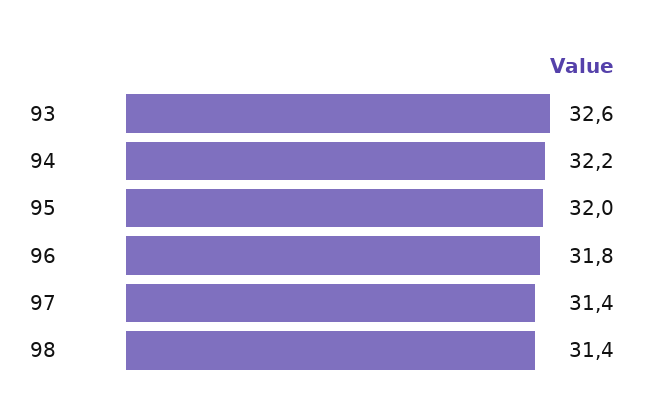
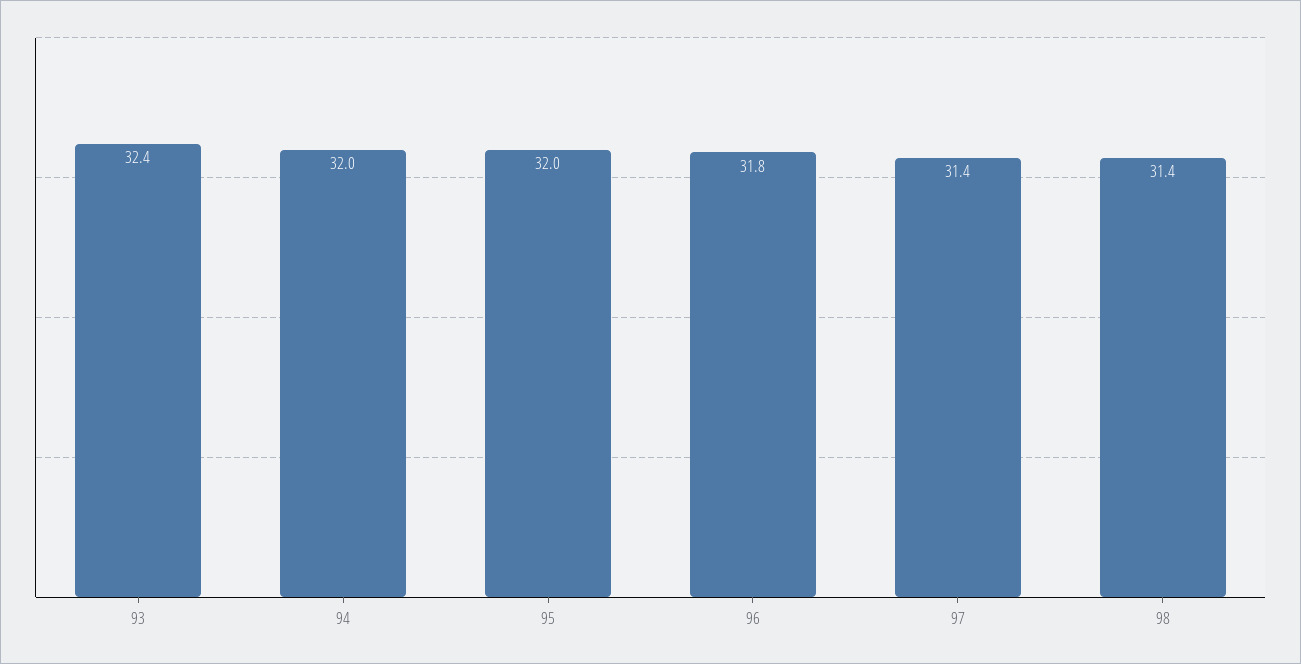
  {
-   "93": 32.6,
+   "93": 32.4,
-   "94": 32.2,
+   "94": 32,
    "95": 32,
    "96": 31.8,
    "97": 31.4,
    "98": 31.4
  }

